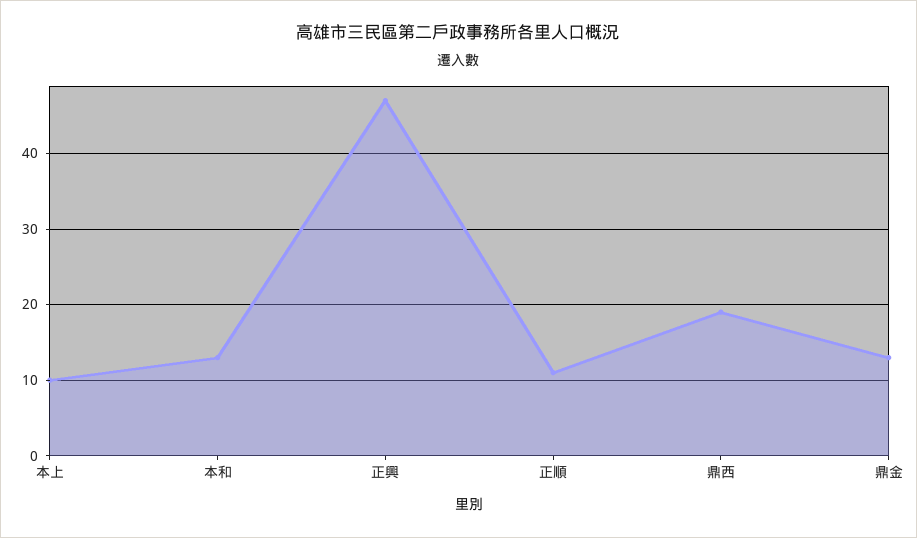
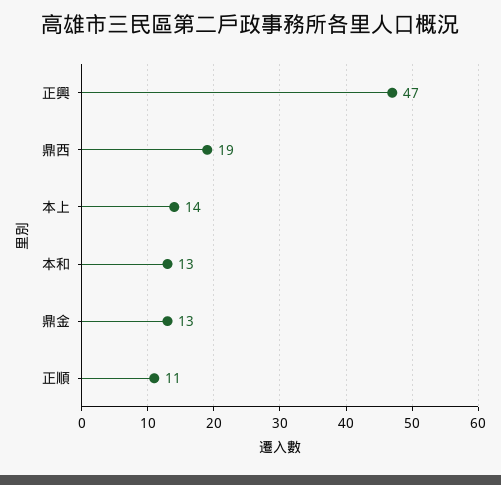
  {
-   "本上": 10,
+   "本上": 14,
    "本和": 13,
    "正興": 47,
    "正順": 11,
    "鼎西": 19,
    "鼎金": 13
  }

